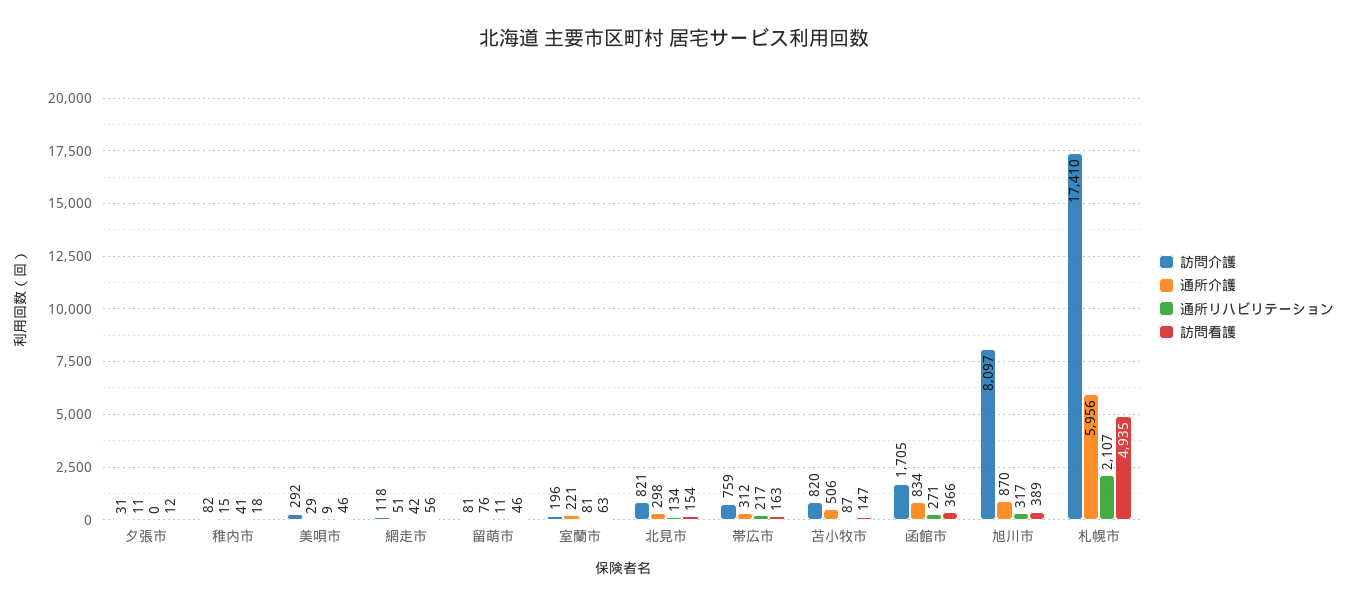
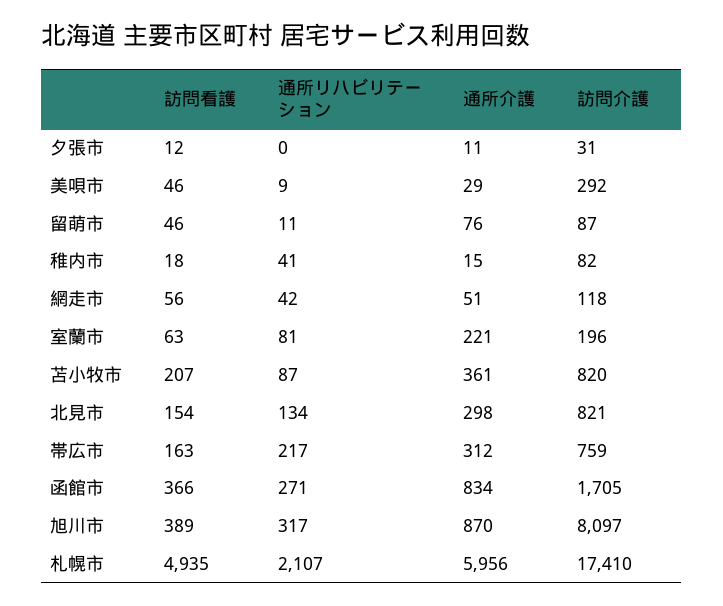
  {
    "訪問介護": {
      "夕張市": 31,
      "稚内市": 82,
      "美唄市": 292,
      "網走市": 118,
-     "留萌市": 81,
+     "留萌市": 87,
      "室蘭市": 196,
      "北見市": 821,
      "帯広市": 759,
      "苫小牧市": 820,
      "函館市": 1705,
      "旭川市": 8097,
      "札幌市": 17410
    },
    "通所介護": {
      "夕張市": 11,
      "稚内市": 15,
      "美唄市": 29,
      "網走市": 51,
      "留萌市": 76,
      "室蘭市": 221,
      "北見市": 298,
      "帯広市": 312,
-     "苫小牧市": 506,
+     "苫小牧市": 361,
      "函館市": 834,
      "旭川市": 870,
      "札幌市": 5956
    },
    "通所リハビリテーション": {
      "夕張市": 0,
      "稚内市": 41,
      "美唄市": 9,
      "網走市": 42,
      "留萌市": 11,
      "室蘭市": 81,
      "北見市": 134,
      "帯広市": 217,
      "苫小牧市": 87,
      "函館市": 271,
      "旭川市": 317,
      "札幌市": 2107
    },
    "訪問看護": {
      "夕張市": 12,
      "稚内市": 18,
      "美唄市": 46,
      "網走市": 56,
      "留萌市": 46,
      "室蘭市": 63,
      "北見市": 154,
      "帯広市": 163,
-     "苫小牧市": 147,
+     "苫小牧市": 207,
      "函館市": 366,
      "旭川市": 389,
      "札幌市": 4935
    }
  }

